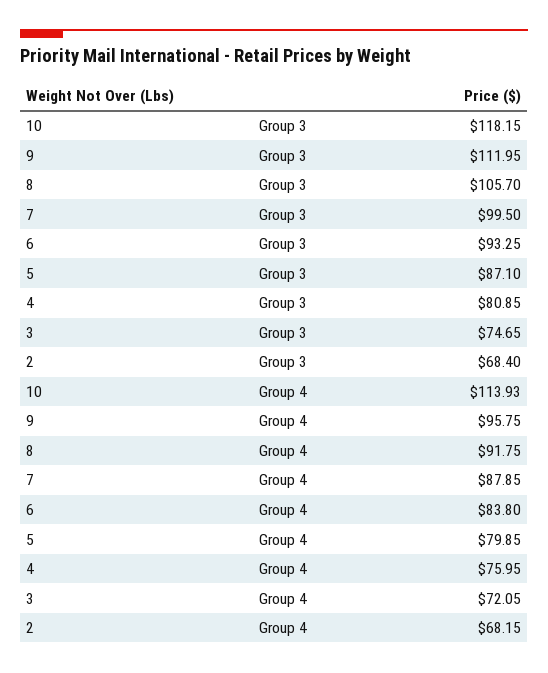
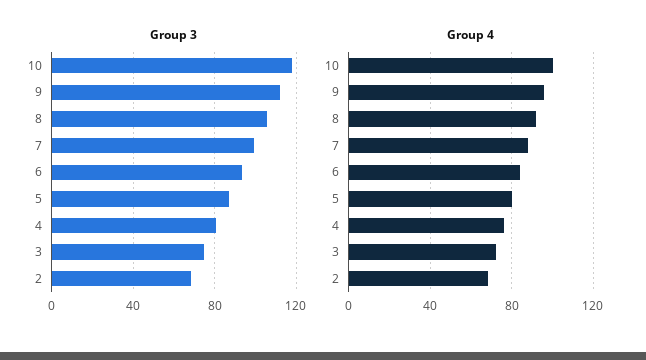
  {
    "Group 3": {
      "10": 118.15,
      "9": 111.95,
      "8": 105.7,
      "7": 99.5,
      "6": 93.25,
      "5": 87.1,
      "4": 80.85,
      "3": 74.65,
      "2": 68.4
    },
    "Group 4": {
-     "10": 113.93,
+     "10": 100,
      "9": 95.75,
      "8": 91.75,
      "7": 87.85,
      "6": 83.8,
      "5": 79.85,
      "4": 75.95,
      "3": 72.05,
      "2": 68.15
    }
  }

